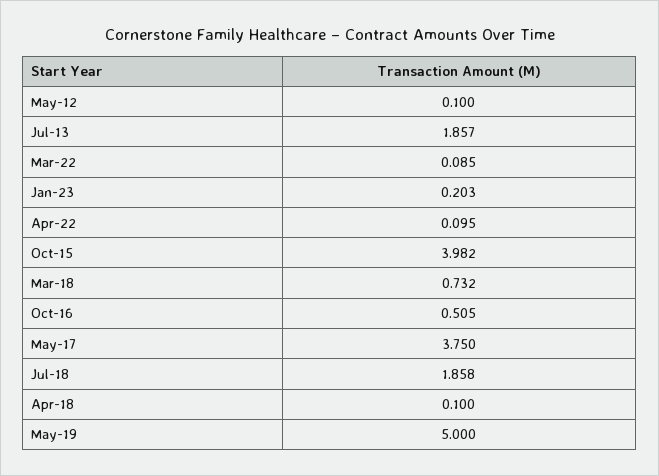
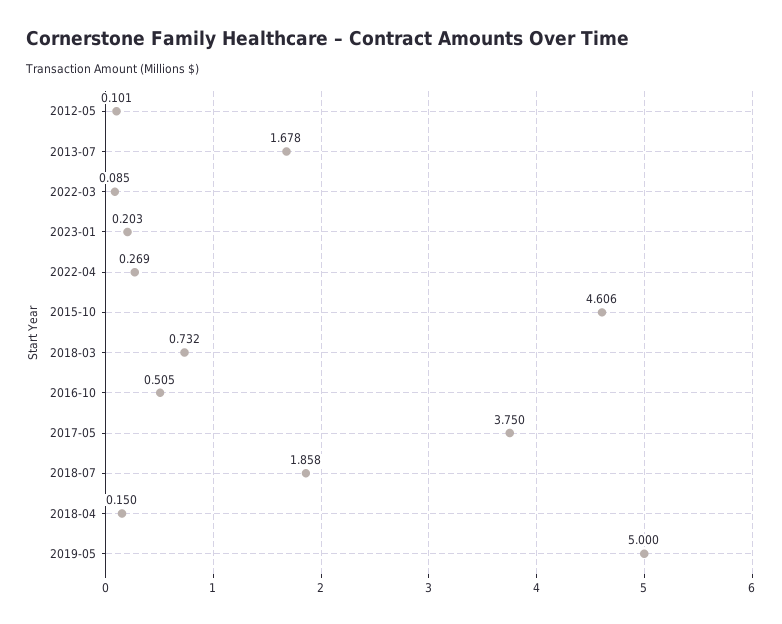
  {
-   "May-12": 0.1,
+   "May-12": 0.101,
-   "Jul-13": 1.857,
+   "Jul-13": 1.678,
    "Mar-22": 0.085,
    "Jan-23": 0.203,
-   "Apr-22": 0.095,
+   "Apr-22": 0.269,
-   "Oct-15": 3.982,
+   "Oct-15": 4.606,
    "Mar-18": 0.732,
    "Oct-16": 0.505,
    "May-17": 3.75,
    "Jul-18": 1.858,
-   "Apr-18": 0.1,
+   "Apr-18": 0.15,
    "May-19": 5
  }

